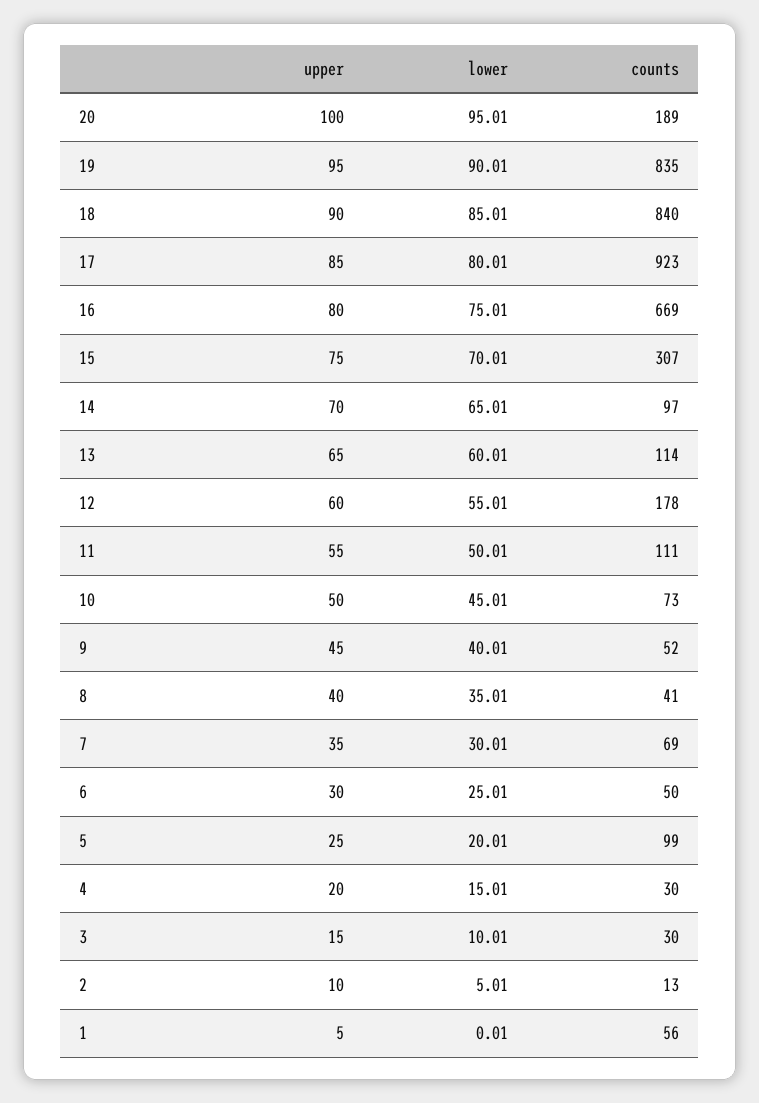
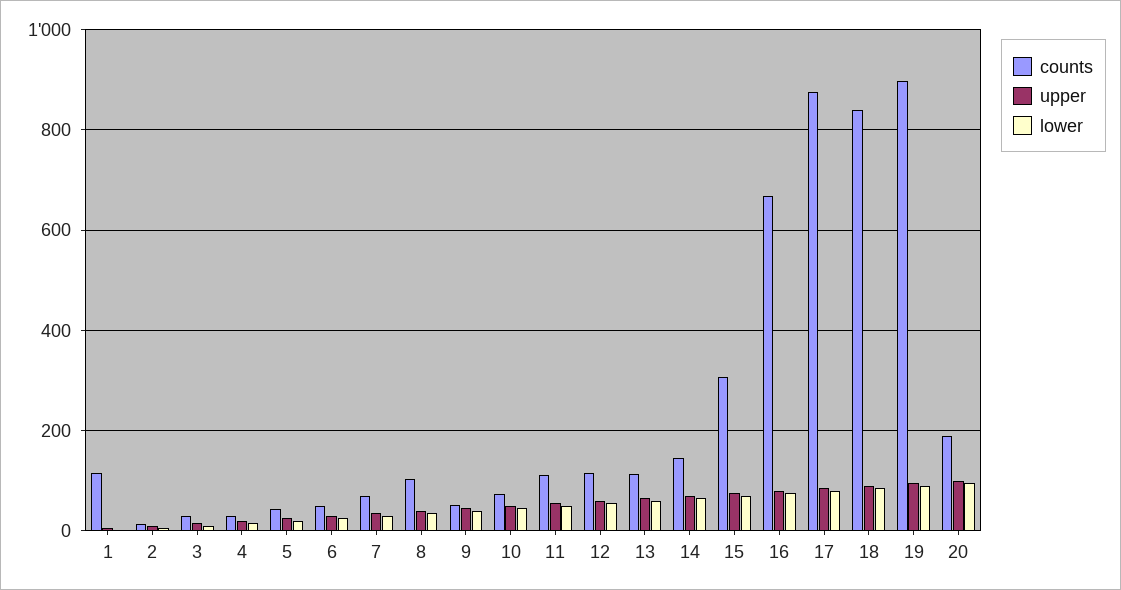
  {
    "upper": {
      "20": 100,
      "19": 95,
      "18": 90,
      "17": 85,
      "16": 80,
      "15": 75,
      "14": 70,
      "13": 65,
      "12": 60,
      "11": 55,
      "10": 50,
      "9": 45,
      "8": 40,
      "7": 35,
      "6": 30,
      "5": 25,
      "4": 20,
      "3": 15,
      "2": 10,
      "1": 5
    },
    "lower": {
      "20": 95.01,
      "19": 90.01,
      "18": 85.01,
      "17": 80.01,
      "16": 75.01,
      "15": 70.01,
      "14": 65.01,
      "13": 60.01,
      "12": 55.01,
      "11": 50.01,
      "10": 45.01,
      "9": 40.01,
      "8": 35.01,
      "7": 30.01,
      "6": 25.01,
      "5": 20.01,
      "4": 15.01,
      "3": 10.01,
      "2": 5.01,
      "1": 0.01
    },
    "counts": {
      "20": 189,
-     "19": 835,
+     "19": 900,
      "18": 840,
-     "17": 923,
+     "17": 880,
      "16": 669,
      "15": 307,
-     "14": 97,
+     "14": 140,
      "13": 114,
-     "12": 178,
+     "12": 120,
      "11": 111,
      "10": 73,
      "9": 52,
-     "8": 41,
+     "8": 100,
      "7": 69,
      "6": 50,
-     "5": 99,
+     "5": 40,
      "4": 30,
      "3": 30,
      "2": 13,
-     "1": 56
+     "1": 120
    }
  }

